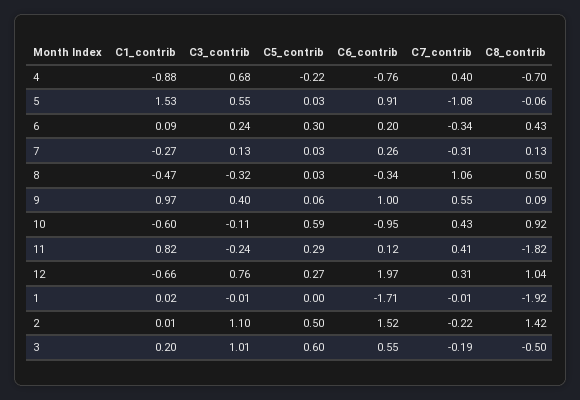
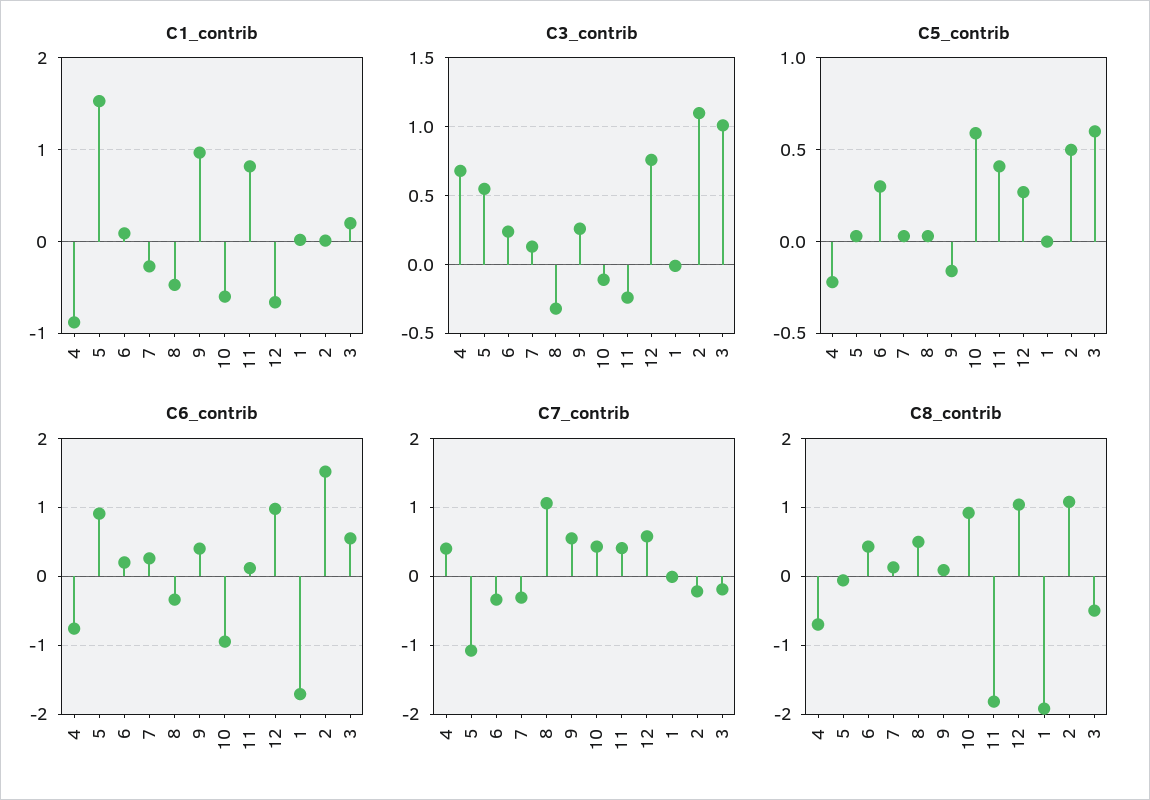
  {
    "C1_contrib": {
      "4": -0.88,
      "5": 1.53,
      "6": 0.09,
      "7": -0.27,
      "8": -0.47,
      "9": 0.97,
      "10": -0.6,
      "11": 0.82,
      "12": -0.66,
      "1": 0.02,
      "2": 0.01,
      "3": 0.2
    },
    "C3_contrib": {
      "4": 0.68,
      "5": 0.55,
      "6": 0.24,
      "7": 0.13,
      "8": -0.32,
-     "9": 0.4,
+     "9": 0.25,
      "10": -0.11,
      "11": -0.24,
      "12": 0.76,
      "1": -0.01,
      "2": 1.1,
      "3": 1.01
    },
    "C5_contrib": {
      "4": -0.22,
      "5": 0.03,
      "6": 0.3,
      "7": 0.03,
      "8": 0.03,
-     "9": 0.06,
+     "9": -0.15,
      "10": 0.59,
-     "11": 0.29,
+     "11": 0.4,
      "12": 0.27,
      "1": 0,
      "2": 0.5,
      "3": 0.6
    },
    "C6_contrib": {
      "4": -0.76,
      "5": 0.91,
      "6": 0.2,
      "7": 0.26,
      "8": -0.34,
-     "9": 1,
+     "9": 0.4,
      "10": -0.95,
      "11": 0.12,
-     "12": 1.97,
+     "12": 1,
      "1": -1.71,
      "2": 1.52,
      "3": 0.55
    },
    "C7_contrib": {
      "4": 0.4,
      "5": -1.08,
      "6": -0.34,
      "7": -0.31,
      "8": 1.06,
      "9": 0.55,
      "10": 0.43,
      "11": 0.41,
-     "12": 0.31,
+     "12": 0.6,
      "1": -0.01,
      "2": -0.22,
      "3": -0.19
    },
    "C8_contrib": {
      "4": -0.7,
      "5": -0.06,
      "6": 0.43,
      "7": 0.13,
      "8": 0.5,
      "9": 0.09,
      "10": 0.92,
      "11": -1.82,
      "12": 1.04,
      "1": -1.92,
-     "2": 1.42,
+     "2": 1.1,
      "3": -0.5
    }
  }

